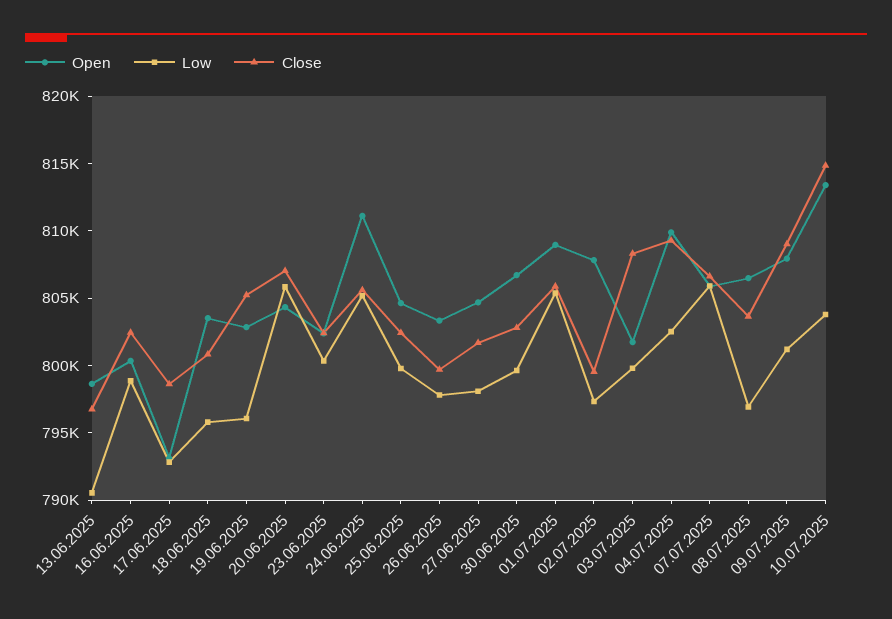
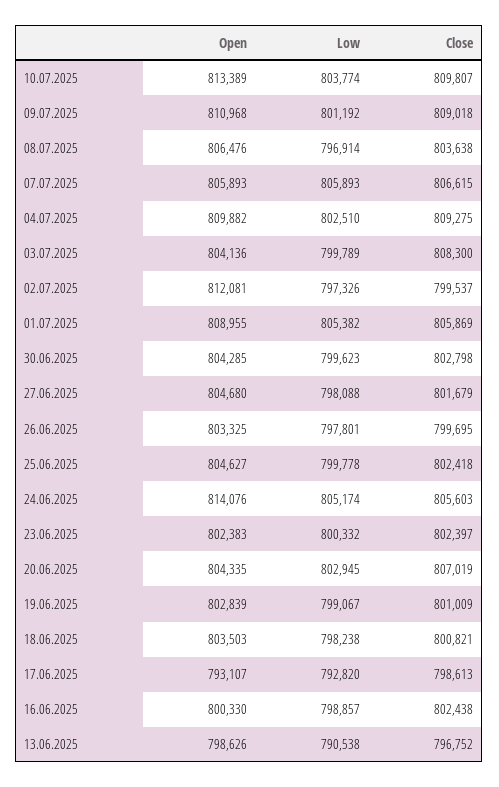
  {
    "Open": {
      "13.06.2025": 798626,
      "16.06.2025": 800330,
      "17.06.2025": 793107,
      "18.06.2025": 803503,
      "19.06.2025": 802839,
      "20.06.2025": 804335,
      "23.06.2025": 802383,
-     "24.06.2025": 811000,
+     "24.06.2025": 814076,
      "25.06.2025": 804627,
      "26.06.2025": 803325,
      "27.06.2025": 804680,
-     "30.06.2025": 807000,
+     "30.06.2025": 804285,
      "01.07.2025": 808955,
-     "02.07.2025": 808000,
+     "02.07.2025": 812081,
-     "03.07.2025": 802000,
+     "03.07.2025": 804136,
      "04.07.2025": 809882,
      "07.07.2025": 805893,
      "08.07.2025": 806476,
-     "09.07.2025": 808000,
+     "09.07.2025": 810968,
      "10.07.2025": 813389
    },
    "Low": {
      "13.06.2025": 790538,
      "16.06.2025": 798857,
      "17.06.2025": 792820,
-     "18.06.2025": 796000,
+     "18.06.2025": 798238,
-     "19.06.2025": 796000,
+     "19.06.2025": 799067,
-     "20.06.2025": 806000,
+     "20.06.2025": 802945,
      "23.06.2025": 800332,
      "24.06.2025": 805174,
      "25.06.2025": 799778,
      "26.06.2025": 797801,
      "27.06.2025": 798088,
      "30.06.2025": 799623,
      "01.07.2025": 805382,
      "02.07.2025": 797326,
      "03.07.2025": 799789,
      "04.07.2025": 802510,
      "07.07.2025": 805893,
      "08.07.2025": 796914,
      "09.07.2025": 801192,
      "10.07.2025": 803774
    },
    "Close": {
      "13.06.2025": 796752,
      "16.06.2025": 802438,
      "17.06.2025": 798613,
      "18.06.2025": 800821,
-     "19.06.2025": 805000,
+     "19.06.2025": 801009,
      "20.06.2025": 807019,
      "23.06.2025": 802397,
      "24.06.2025": 805603,
      "25.06.2025": 802418,
      "26.06.2025": 799695,
      "27.06.2025": 801679,
      "30.06.2025": 802798,
      "01.07.2025": 805869,
      "02.07.2025": 799537,
      "03.07.2025": 808300,
      "04.07.2025": 809275,
      "07.07.2025": 806615,
      "08.07.2025": 803638,
      "09.07.2025": 809018,
-     "10.07.2025": 815000
+     "10.07.2025": 809807
    }
  }

